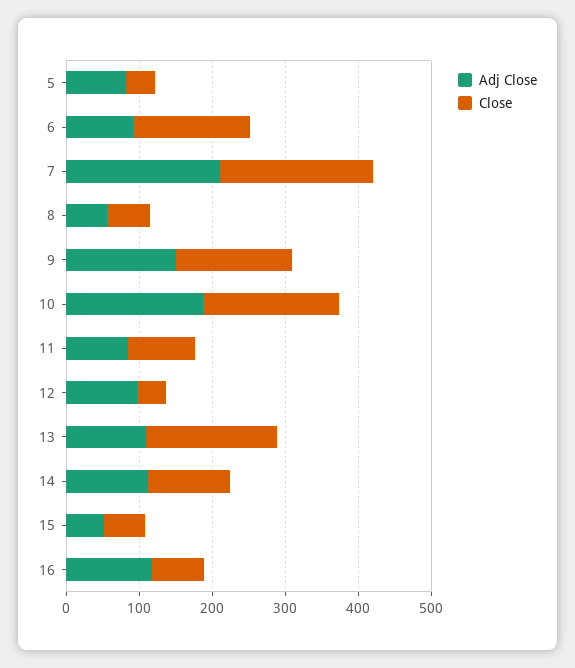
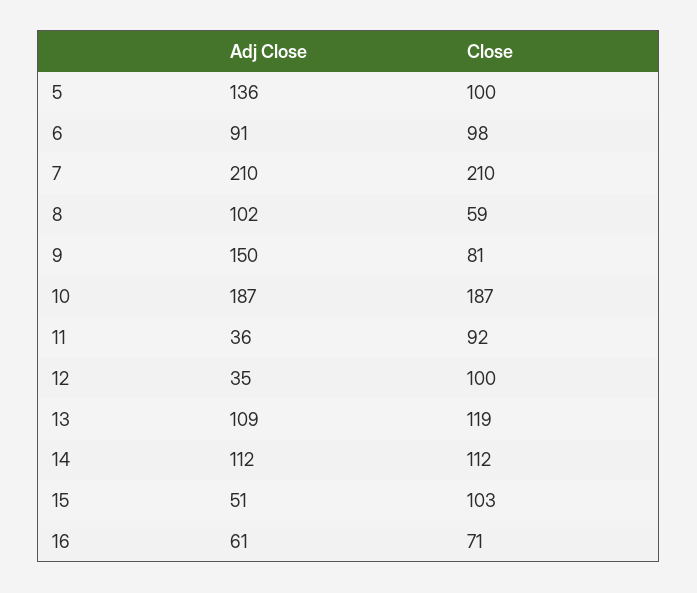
  {
    "Adj Close": {
-     "5": 80,
+     "5": 136,
      "6": 91,
      "7": 210,
-     "8": 60,
+     "8": 102,
      "9": 150,
      "10": 187,
-     "11": 80,
+     "11": 36,
-     "12": 100,
+     "12": 35,
      "13": 109,
      "14": 112,
      "15": 51,
-     "16": 120
+     "16": 61
    },
    "Close": {
-     "5": 40,
+     "5": 100,
-     "6": 160,
+     "6": 98,
      "7": 210,
      "8": 59,
-     "9": 160,
+     "9": 81,
      "10": 187,
      "11": 92,
-     "12": 40,
+     "12": 100,
-     "13": 180,
+     "13": 119,
      "14": 112,
-     "15": 60,
+     "15": 103,
      "16": 71
    }
  }

